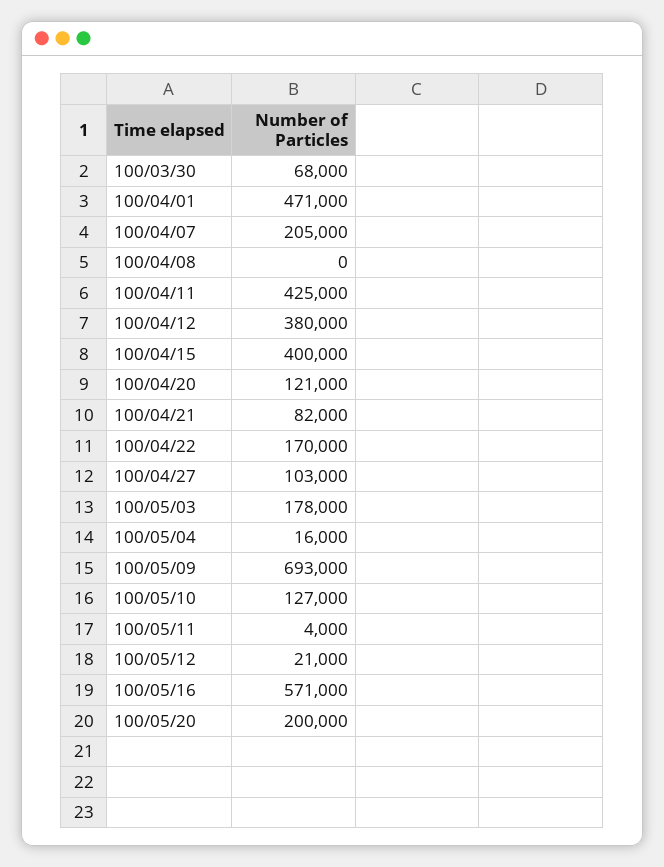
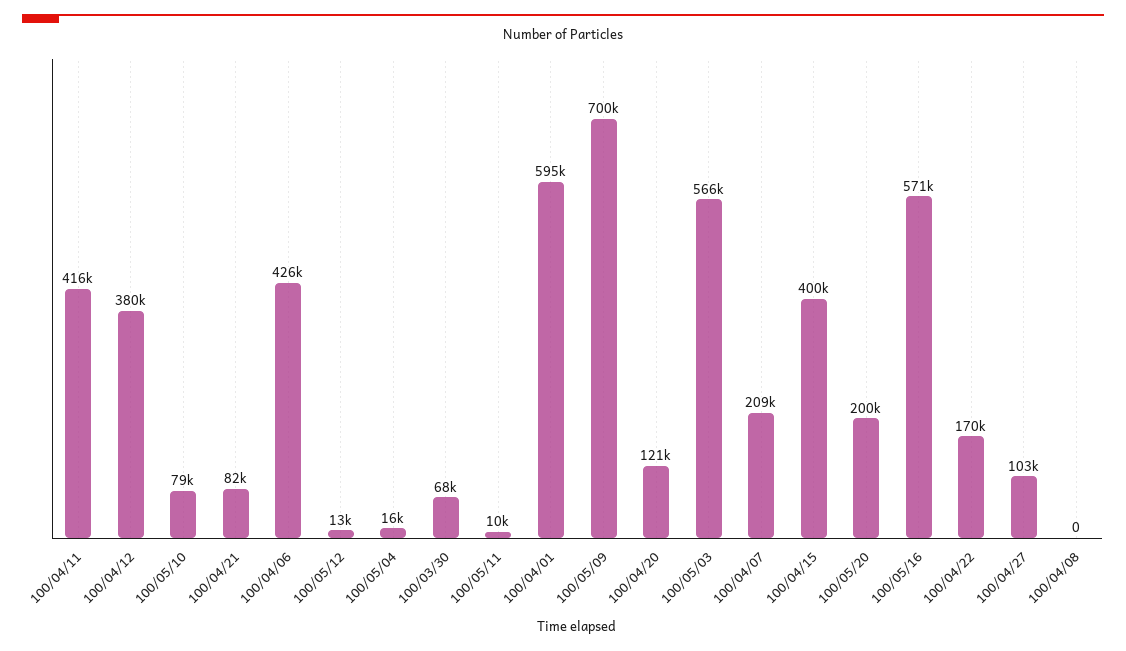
  {
    "100/03/30": 68000,
-   "100/04/01": 471000,
+   "100/04/01": 595000,
-   "100/04/07": 205000,
+   "100/04/07": 209000,
    "100/04/08": 0,
-   "100/04/11": 425000,
+   "100/04/11": 416000,
    "100/04/12": 380000,
    "100/04/15": 400000,
    "100/04/20": 121000,
    "100/04/21": 82000,
    "100/04/22": 170000,
    "100/04/27": 103000,
-   "100/05/03": 178000,
+   "100/05/03": 566000,
    "100/05/04": 16000,
-   "100/05/09": 693000,
+   "100/05/09": 700000,
-   "100/05/10": 127000,
+   "100/05/10": 79000,
-   "100/05/11": 4000,
+   "100/05/11": 10000,
-   "100/05/12": 21000,
+   "100/05/12": 13000,
    "100/05/16": 571000,
-   "100/05/20": 200000
+   "100/05/20": 200000,
+   "100/04/06": 426000
  }

